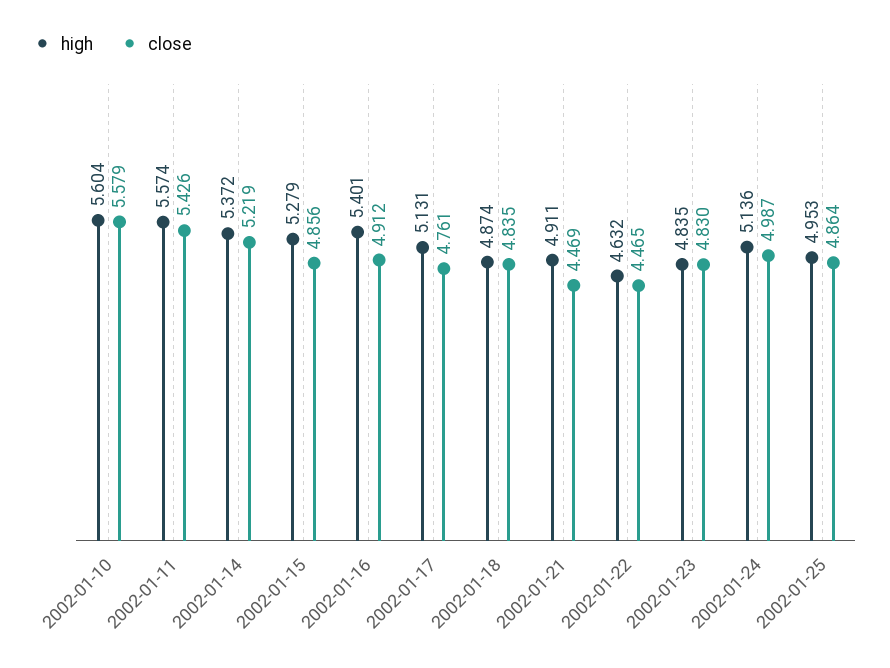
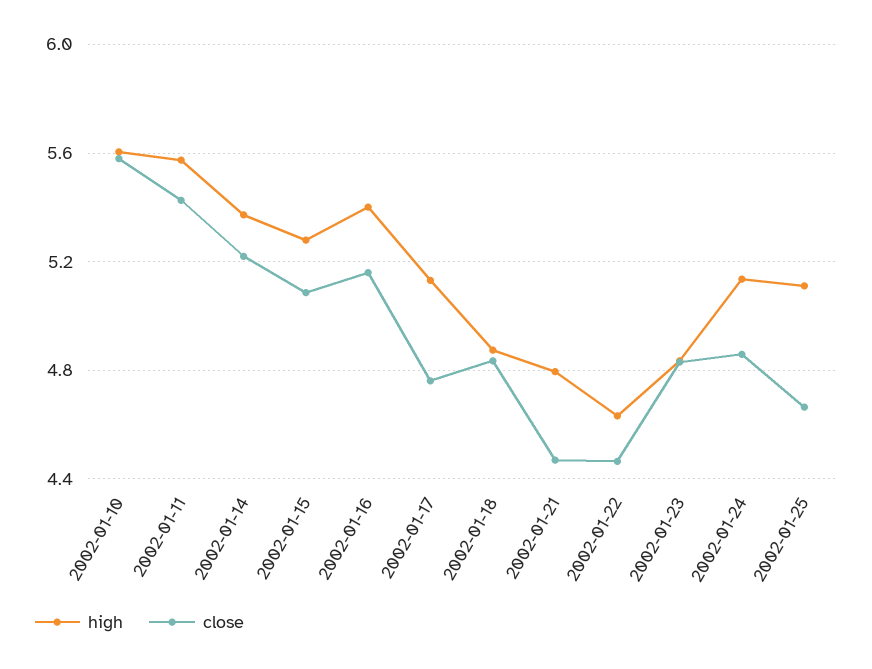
  {
    "high": {
      "2002-01-10": 5.604,
      "2002-01-11": 5.574,
      "2002-01-14": 5.372,
      "2002-01-15": 5.279,
      "2002-01-16": 5.401,
      "2002-01-17": 5.131,
      "2002-01-18": 4.874,
-     "2002-01-21": 4.911,
+     "2002-01-21": 4.8,
      "2002-01-22": 4.632,
      "2002-01-23": 4.835,
      "2002-01-24": 5.136,
-     "2002-01-25": 4.953
+     "2002-01-25": 5.1
    },
    "close": {
      "2002-01-10": 5.579,
      "2002-01-11": 5.426,
      "2002-01-14": 5.219,
-     "2002-01-15": 4.856,
+     "2002-01-15": 5.1,
-     "2002-01-16": 4.912,
+     "2002-01-16": 5.15,
      "2002-01-17": 4.761,
      "2002-01-18": 4.835,
      "2002-01-21": 4.469,
      "2002-01-22": 4.465,
      "2002-01-23": 4.83,
-     "2002-01-24": 4.987,
+     "2002-01-24": 4.85,
-     "2002-01-25": 4.864
+     "2002-01-25": 4.65
    }
  }

